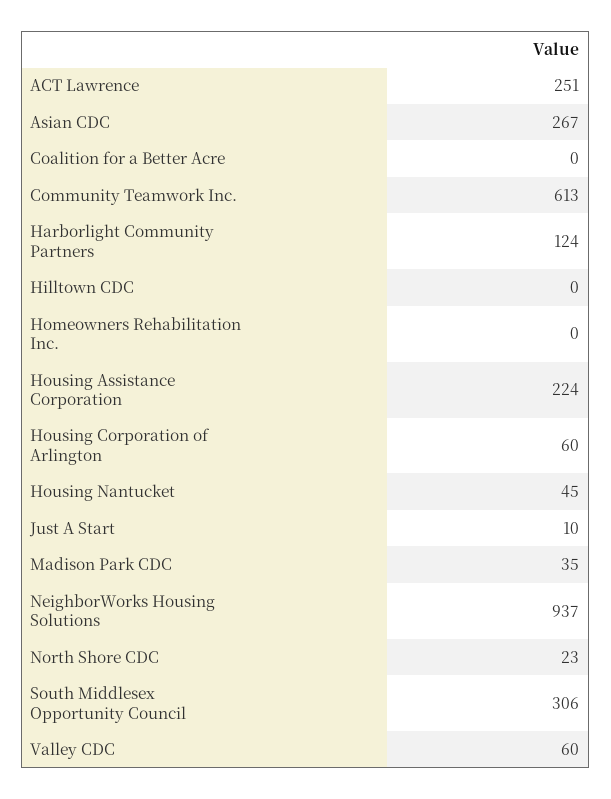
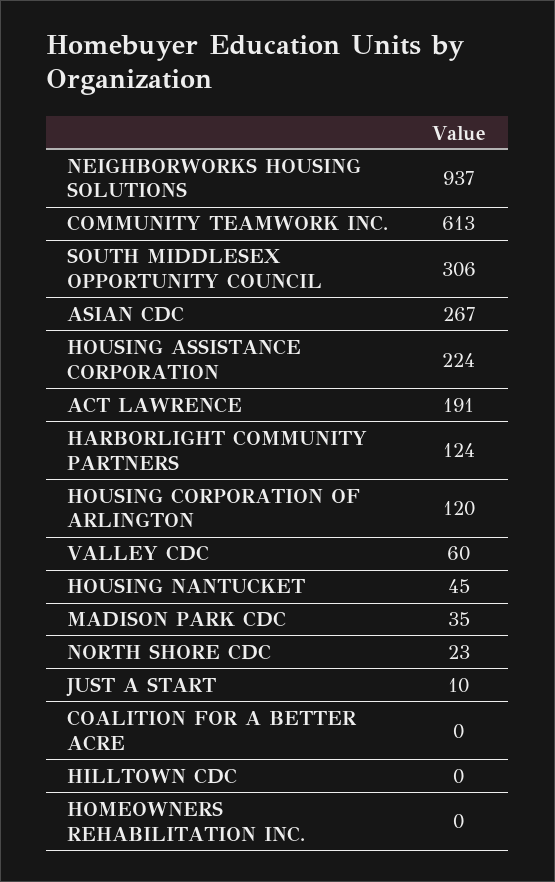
  {
-   "ACT Lawrence": 251,
+   "ACT Lawrence": 191,
    "Asian CDC": 267,
    "Coalition for a Better Acre": 0,
    "Community Teamwork Inc.": 613,
    "Harborlight Community Partners": 124,
    "Hilltown CDC": 0,
    "Homeowners Rehabilitation Inc.": 0,
    "Housing Assistance Corporation": 224,
-   "Housing Corporation of Arlington": 60,
+   "Housing Corporation of Arlington": 120,
    "Housing Nantucket": 45,
    "Just A Start": 10,
    "Madison Park CDC": 35,
    "NeighborWorks Housing Solutions": 937,
    "North Shore CDC": 23,
    "South Middlesex Opportunity Council": 306,
    "Valley CDC": 60
  }

